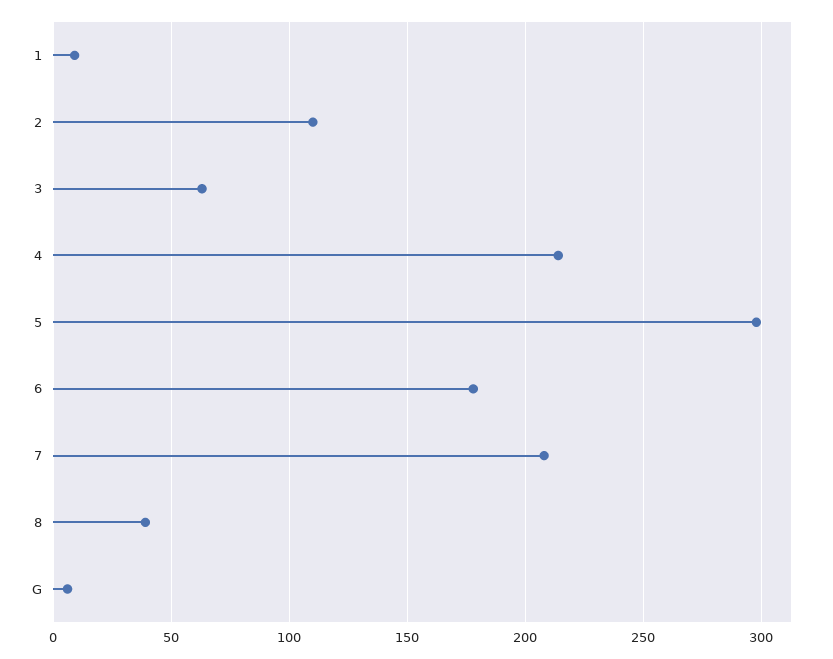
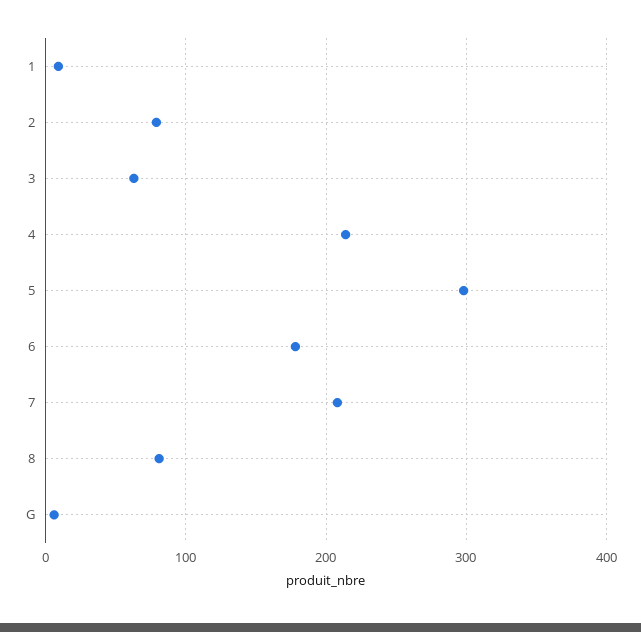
  {
    "1": 10,
-   "2": 110,
+   "2": 80,
    "3": 65,
    "4": 215,
    "5": 300,
    "6": 180,
    "7": 210,
-   "8": 40,
+   "8": 80,
    "G": 5
  }

